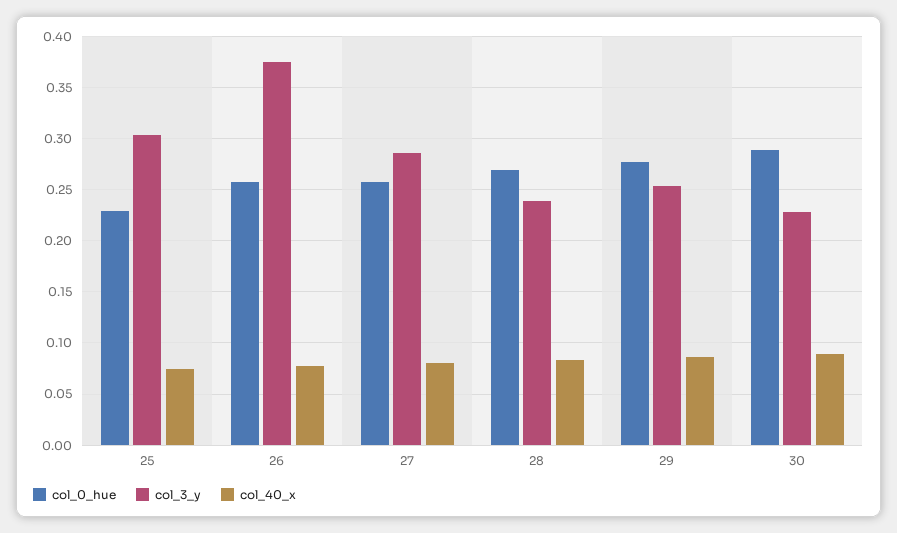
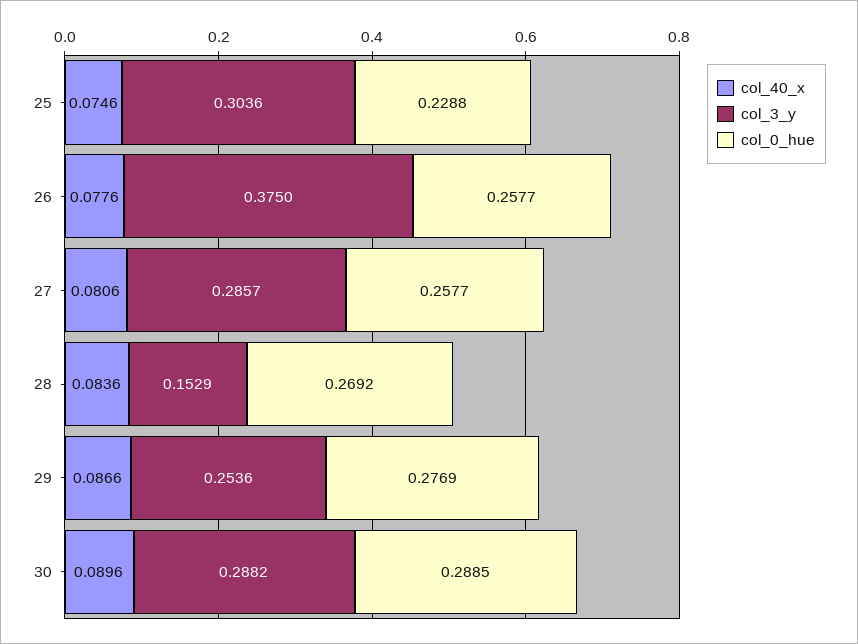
  {
    "col_0_hue": {
      "25": 0.2288,
      "26": 0.2577,
      "27": 0.2577,
      "28": 0.2692,
      "29": 0.2769,
      "30": 0.2885
    },
    "col_3_y": {
      "25": 0.3036,
      "26": 0.375,
      "27": 0.2857,
-     "28": 0.24,
+     "28": 0.1529,
      "29": 0.2536,
-     "30": 0.23
+     "30": 0.2882
    },
    "col_40_x": {
      "25": 0.0746,
      "26": 0.0776,
      "27": 0.0806,
      "28": 0.0836,
      "29": 0.0866,
      "30": 0.0896
    }
  }

